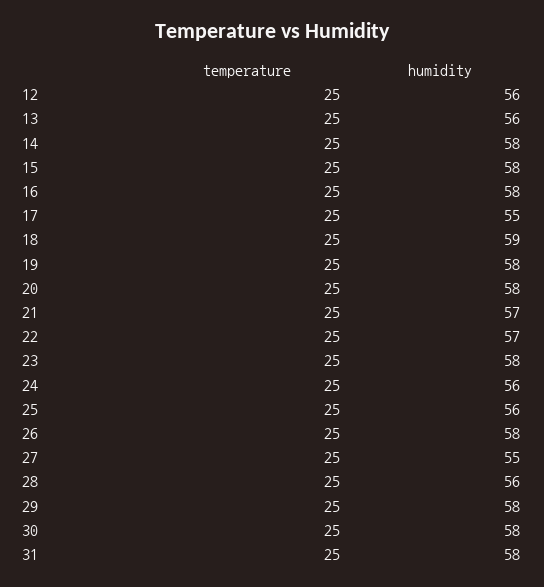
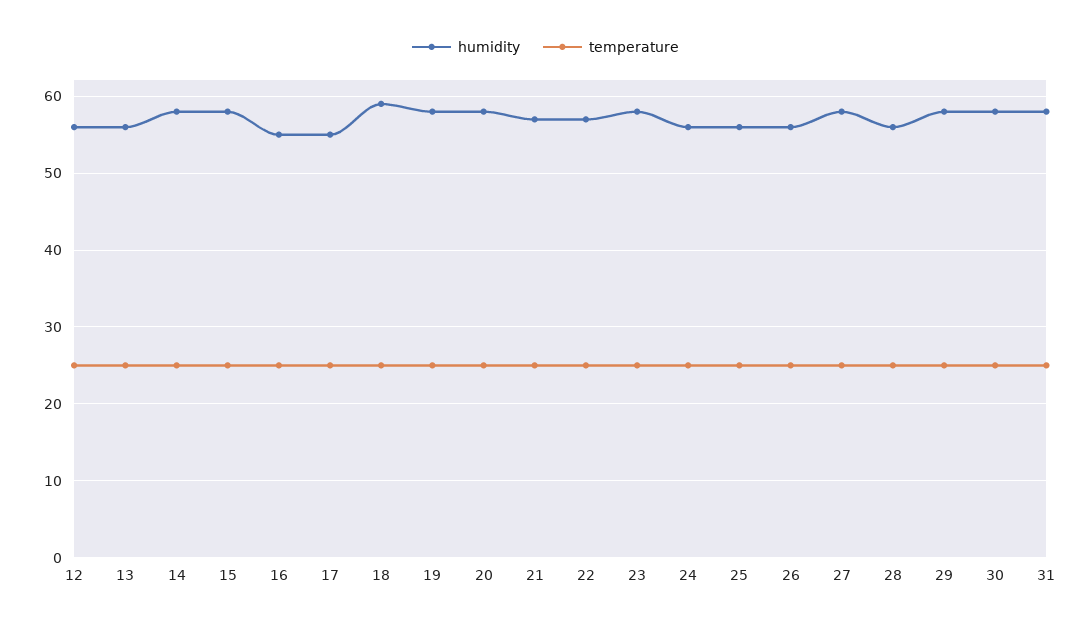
  {
    "temperature": {
      "12": 25,
      "13": 25,
      "14": 25,
      "15": 25,
      "16": 25,
      "17": 25,
      "18": 25,
      "19": 25,
      "20": 25,
      "21": 25,
      "22": 25,
      "23": 25,
      "24": 25,
      "25": 25,
      "26": 25,
      "27": 25,
      "28": 25,
      "29": 25,
      "30": 25,
      "31": 25
    },
    "humidity": {
      "12": 56,
      "13": 56,
      "14": 58,
      "15": 58,
-     "16": 58,
+     "16": 55,
      "17": 55,
      "18": 59,
      "19": 58,
      "20": 58,
      "21": 57,
      "22": 57,
      "23": 58,
      "24": 56,
      "25": 56,
-     "26": 58,
+     "26": 56,
-     "27": 55,
+     "27": 58,
      "28": 56,
      "29": 58,
      "30": 58,
      "31": 58
    }
  }

